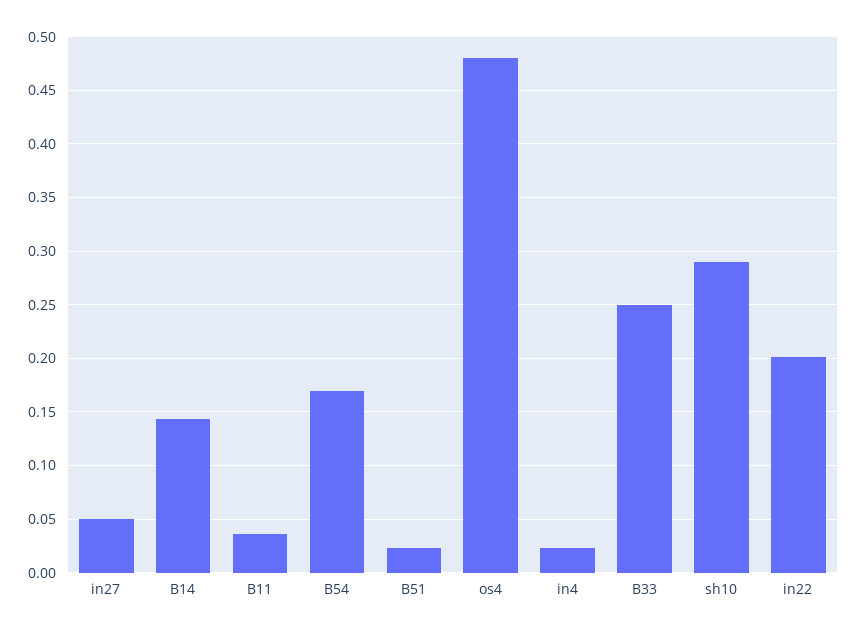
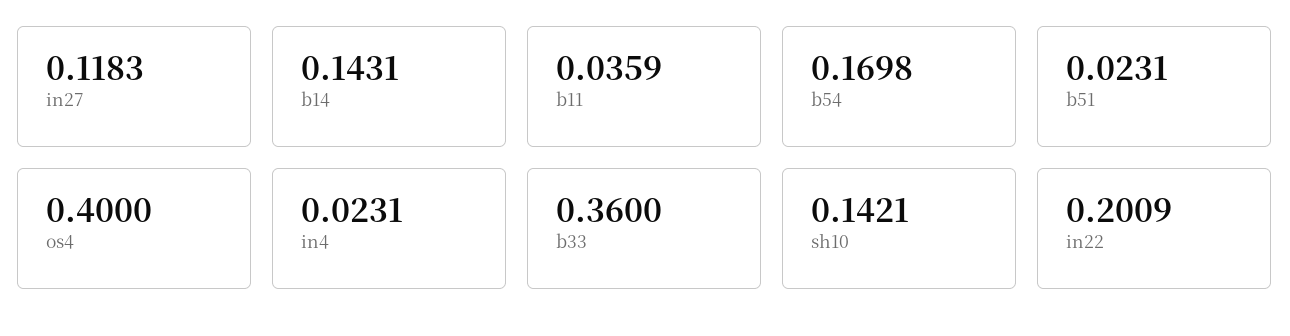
  {
-   "in27": 0.05,
+   "in27": 0.1183,
    "B14": 0.1431,
    "B11": 0.0359,
    "B54": 0.1698,
    "B51": 0.0231,
-   "os4": 0.48,
+   "os4": 0.4,
    "in4": 0.0231,
-   "B33": 0.25,
+   "B33": 0.36,
-   "sh10": 0.29,
+   "sh10": 0.1421,
    "in22": 0.2009
  }

